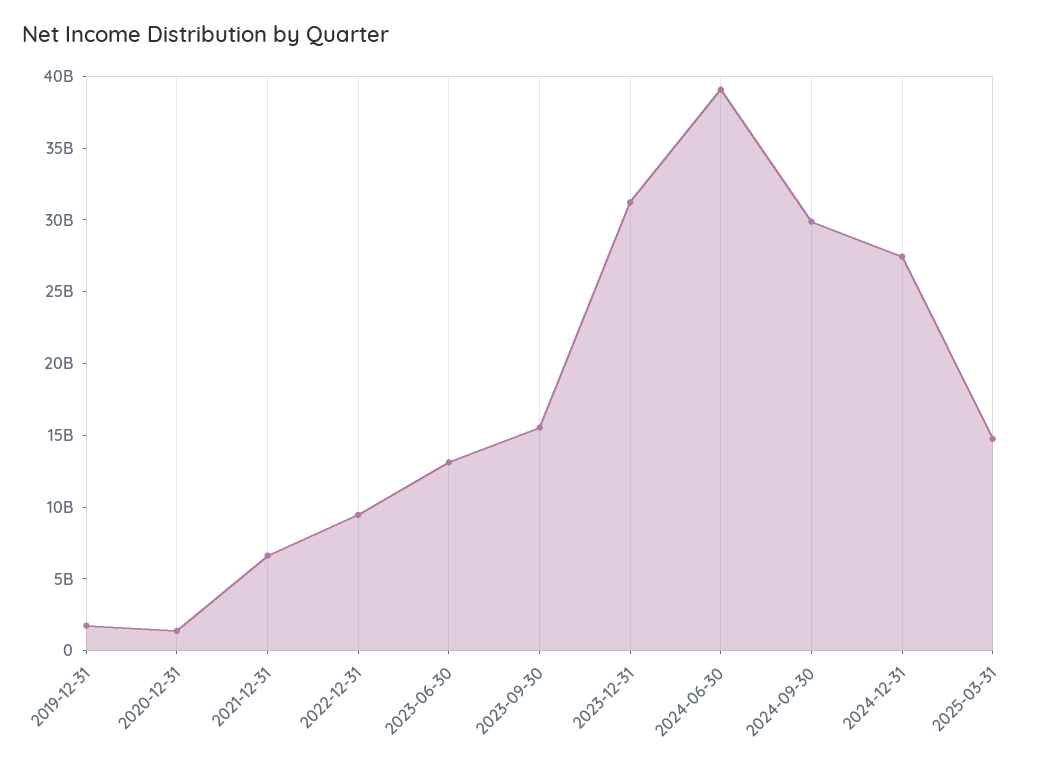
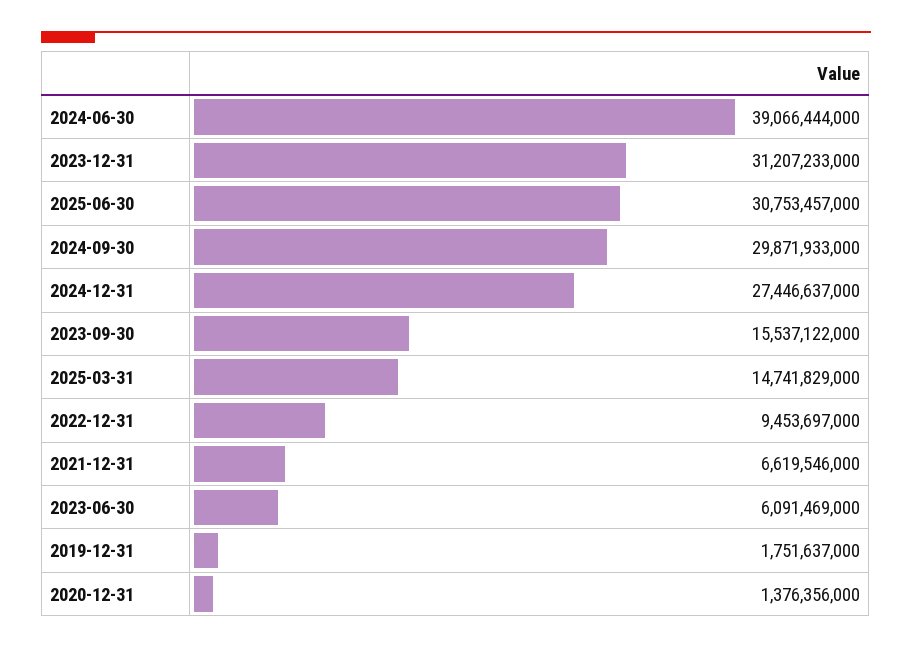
  {
    "2019-12-31": 1751637000,
    "2020-12-31": 1376356000,
    "2021-12-31": 6619546000,
    "2022-12-31": 9453697000,
-   "2023-06-30": 13000000000,
+   "2023-06-30": 6091469000,
    "2023-09-30": 15537122000,
    "2023-12-31": 31207233000,
    "2024-06-30": 39066444000,
    "2024-09-30": 29871933000,
    "2024-12-31": 27446637000,
-   "2025-03-31": 14741829000
+   "2025-03-31": 14741829000,
+   "2025-06-30": 30753457000
  }

